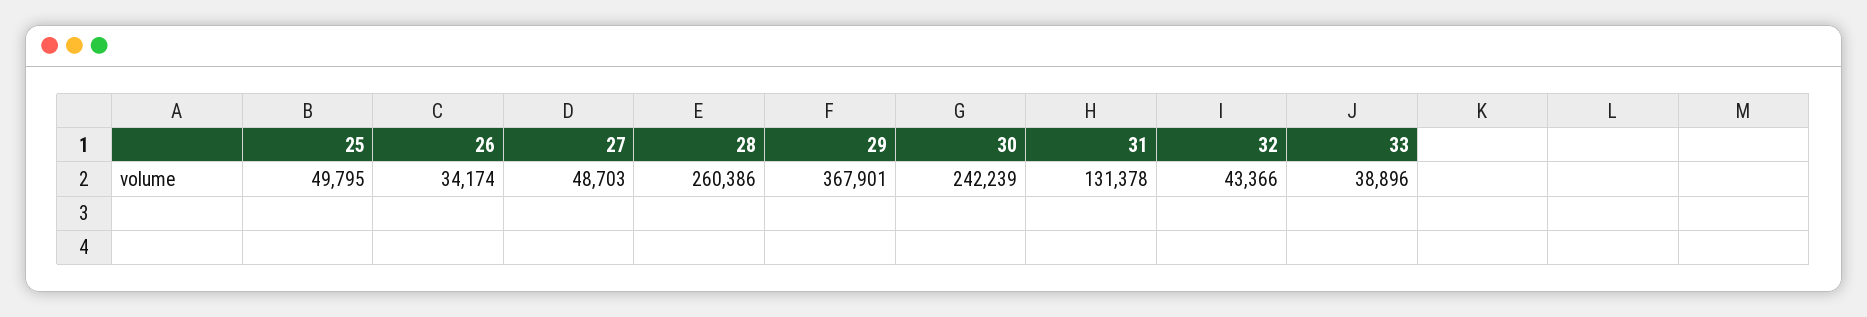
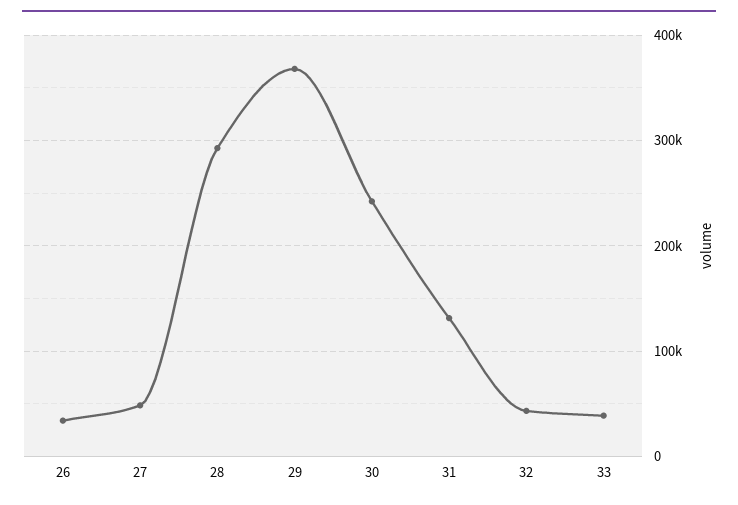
  {
-   "25": 49795,
    "26": 34174,
    "27": 48703,
-   "28": 260386,
+   "28": 290000,
    "29": 367901,
    "30": 242239,
    "31": 131378,
    "32": 43366,
    "33": 38896
  }

